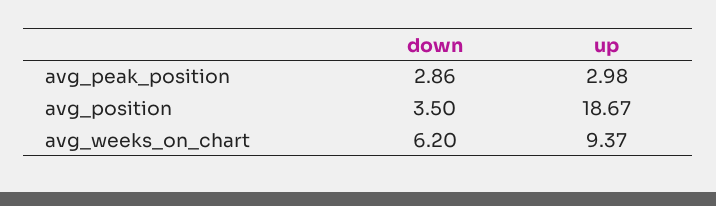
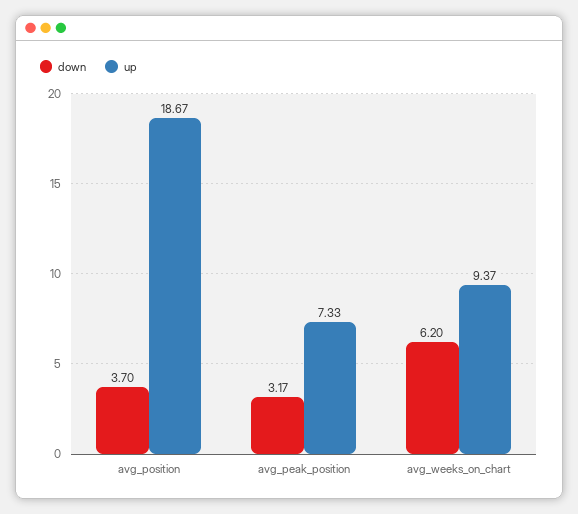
  {
    "down": {
-     "avg_peak_position": 2.86,
+     "avg_peak_position": 3.17,
-     "avg_position": 3.5,
+     "avg_position": 3.7,
      "avg_weeks_on_chart": 6.2
    },
    "up": {
-     "avg_peak_position": 2.98,
+     "avg_peak_position": 7.33,
      "avg_position": 18.67,
      "avg_weeks_on_chart": 9.37
    }
  }

